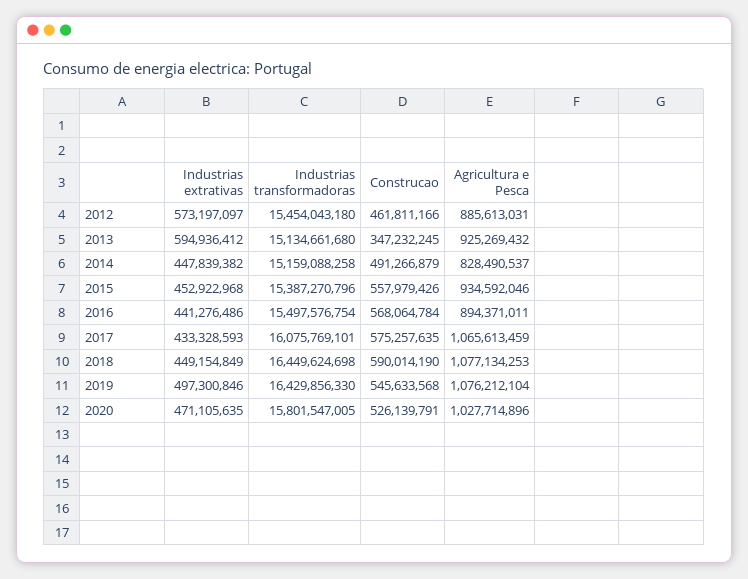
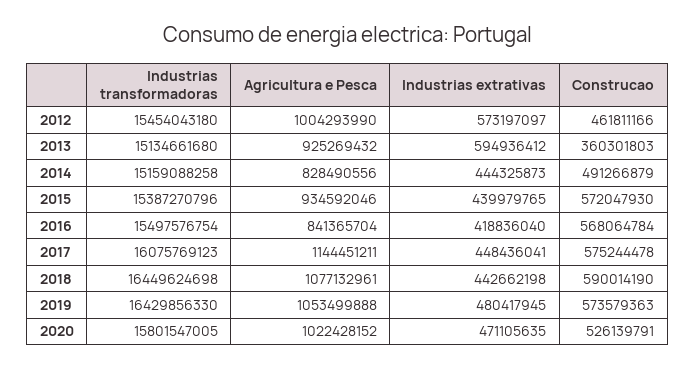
  {
    "Industrias extrativas": {
      "2012": 573197097,
      "2013": 594936412,
-     "2014": 447839382,
+     "2014": 444325873,
-     "2015": 452922968,
+     "2015": 439979765,
-     "2016": 441276486,
+     "2016": 418836040,
-     "2017": 433328593,
+     "2017": 448436041,
-     "2018": 449154849,
+     "2018": 442662198,
-     "2019": 497300846,
+     "2019": 480417945,
      "2020": 471105635
    },
    "Industrias transformadoras": {
      "2012": 15454043180,
      "2013": 15134661680,
      "2014": 15159088258,
      "2015": 15387270796,
      "2016": 15497576754,
-     "2017": 16075769101,
+     "2017": 16075769123,
      "2018": 16449624698,
      "2019": 16429856330,
      "2020": 15801547005
    },
    "Construcao": {
      "2012": 461811166,
-     "2013": 347232245,
+     "2013": 360301803,
      "2014": 491266879,
-     "2015": 557979426,
+     "2015": 572047930,
      "2016": 568064784,
-     "2017": 575257635,
+     "2017": 575244478,
      "2018": 590014190,
-     "2019": 545633568,
+     "2019": 573579363,
      "2020": 526139791
    },
    "Agricultura e Pesca": {
-     "2012": 885613031,
+     "2012": 1004293990,
      "2013": 925269432,
-     "2014": 828490537,
+     "2014": 828490556,
      "2015": 934592046,
-     "2016": 894371011,
+     "2016": 841365704,
-     "2017": 1065613459,
+     "2017": 1144451211,
-     "2018": 1077134253,
+     "2018": 1077132961,
-     "2019": 1076212104,
+     "2019": 1053499888,
-     "2020": 1027714896
+     "2020": 1022428152
    }
  }

